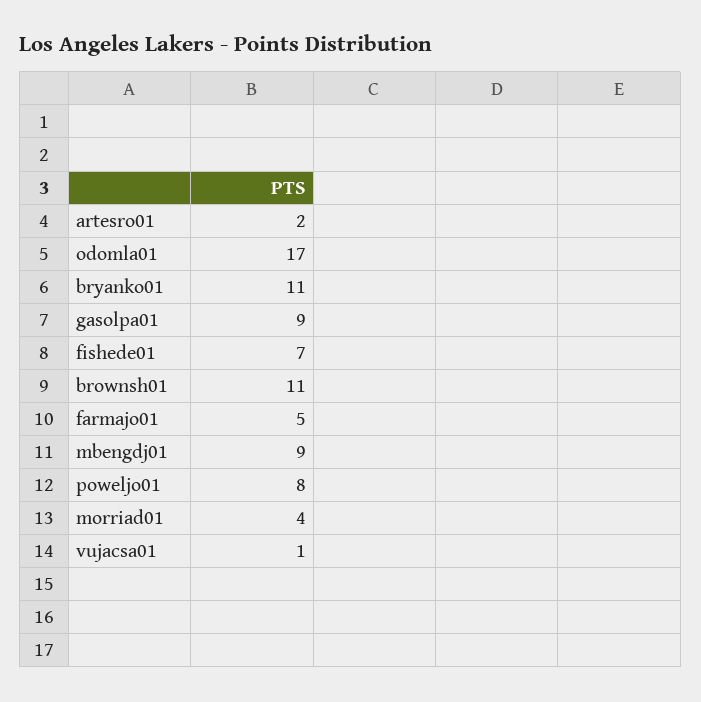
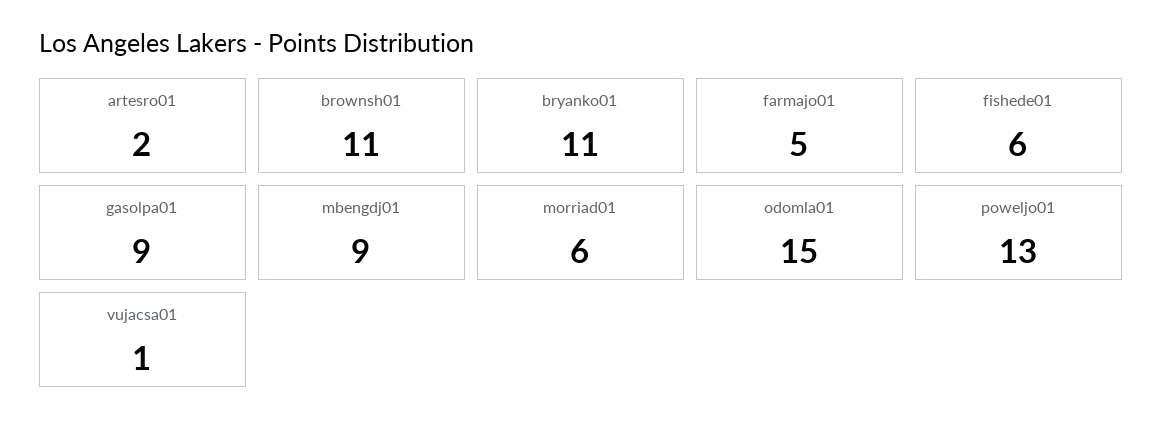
  {
    "artesro01": 2,
-   "odomla01": 17,
+   "odomla01": 15,
    "bryanko01": 11,
    "gasolpa01": 9,
-   "fishede01": 7,
+   "fishede01": 6,
    "brownsh01": 11,
    "farmajo01": 5,
    "mbengdj01": 9,
-   "poweljo01": 8,
+   "poweljo01": 13,
-   "morriad01": 4,
+   "morriad01": 6,
    "vujacsa01": 1
  }

